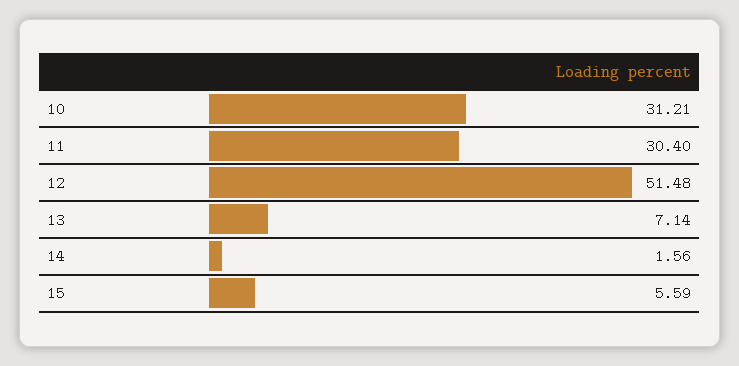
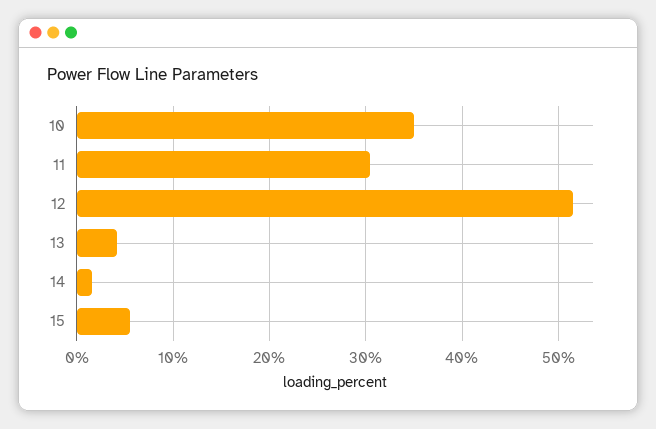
  {
-   "10": 31.21,
+   "10": 35,
    "11": 30.4,
    "12": 51.48,
-   "13": 7.14,
+   "13": 4,
    "14": 1.56,
    "15": 5.59
  }

